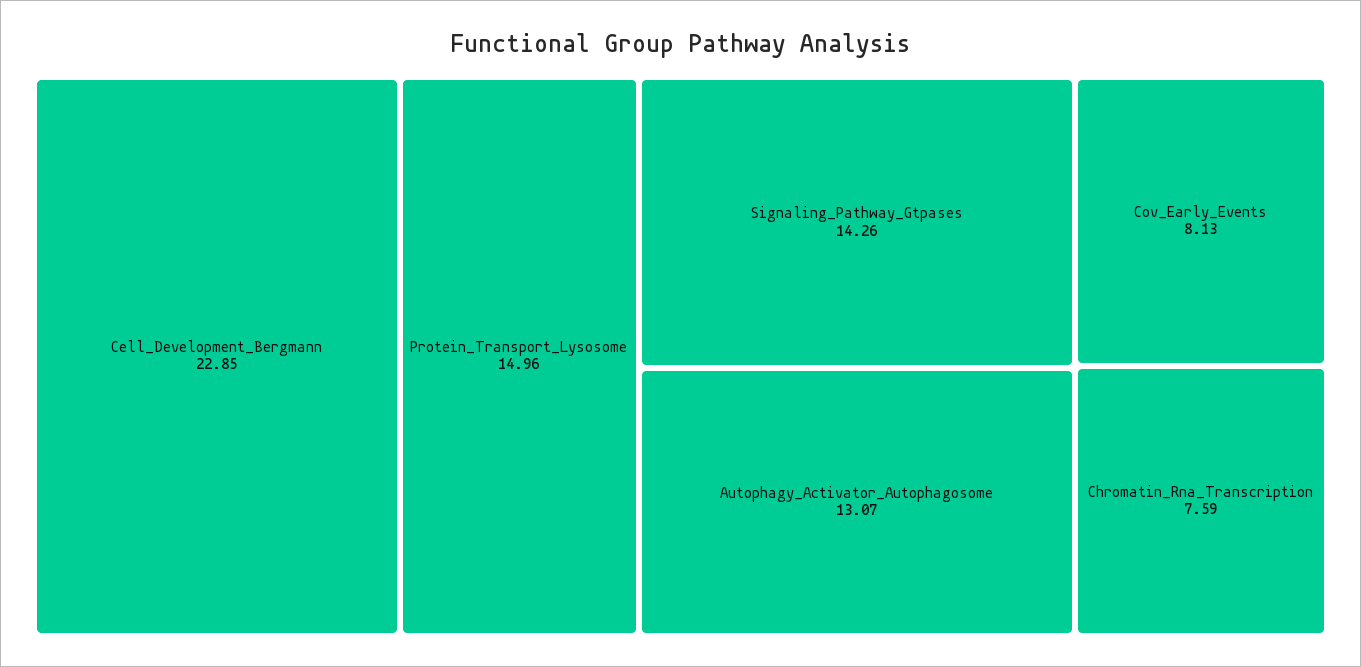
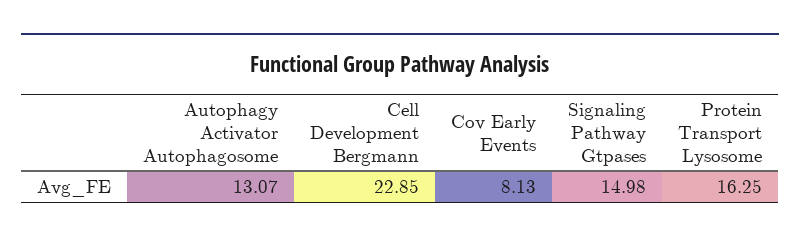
  {
    "Cell_Development_Bergmann": 22.85,
-   "Protein_Transport_Lysosome": 14.96,
+   "Protein_Transport_Lysosome": 16.25,
-   "Signaling_Pathway_Gtpases": 14.26,
+   "Signaling_Pathway_Gtpases": 14.98,
    "Autophagy_Activator_Autophagosome": 13.07,
-   "Cov_Early_Events": 8.13,
+   "Cov_Early_Events": 8.13
-   "Chromatin_Rna_Transcription": 7.59
  }

